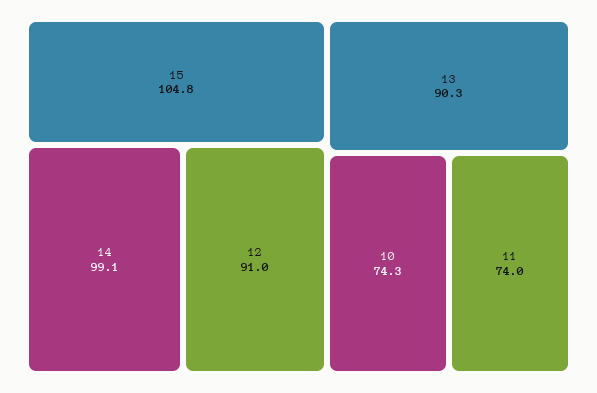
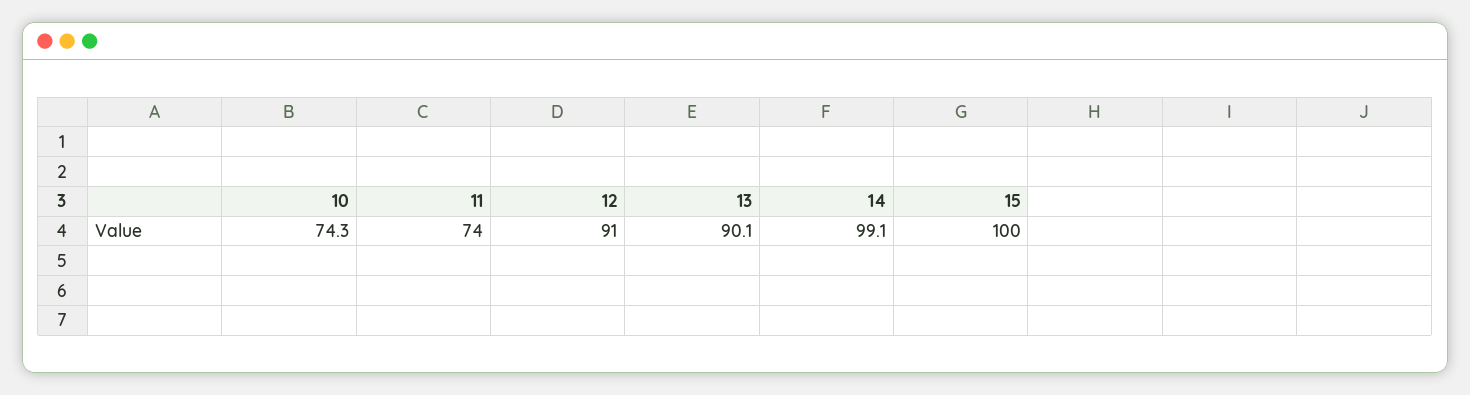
  {
-   "15": 104.8,
+   "15": 100,
    "14": 99.1,
    "12": 91,
-   "13": 90.3,
+   "13": 90.1,
    "10": 74.3,
    "11": 74
  }

